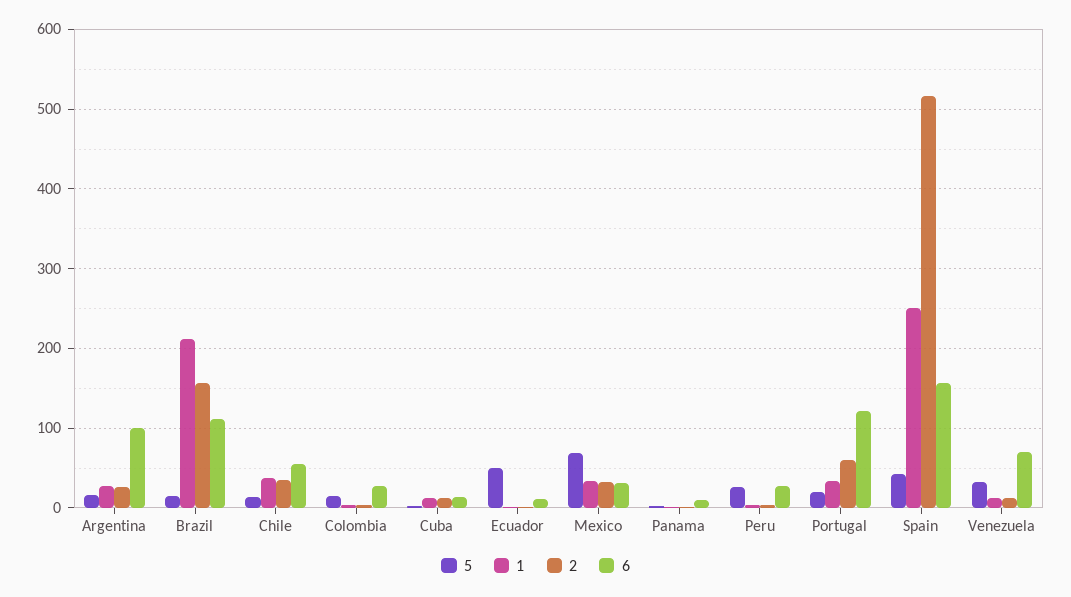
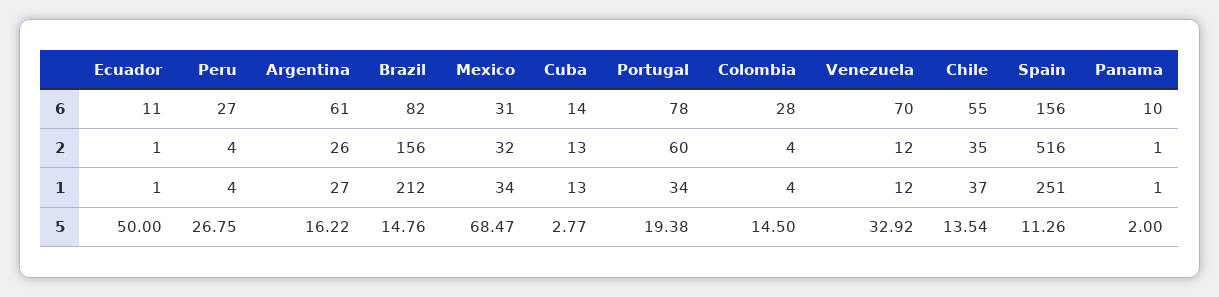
  {
    "5": {
      "Argentina": 16.22,
      "Brazil": 14.76,
      "Chile": 13.54,
      "Colombia": 14.5,
      "Cuba": 2.77,
      "Ecuador": 50,
      "Mexico": 68.47,
      "Panama": 2,
      "Peru": 26.75,
      "Portugal": 19.38,
-     "Spain": 40,
+     "Spain": 11.26,
      "Venezuela": 32.92
    },
    "1": {
      "Argentina": 27,
      "Brazil": 212,
      "Chile": 37,
      "Colombia": 4,
      "Cuba": 13,
      "Ecuador": 1,
      "Mexico": 34,
      "Panama": 1,
      "Peru": 4,
      "Portugal": 34,
      "Spain": 251,
      "Venezuela": 12
    },
    "2": {
      "Argentina": 26,
      "Brazil": 156,
      "Chile": 35,
      "Colombia": 4,
      "Cuba": 13,
      "Ecuador": 1,
      "Mexico": 32,
      "Panama": 1,
      "Peru": 4,
      "Portugal": 60,
      "Spain": 516,
      "Venezuela": 12
    },
    "6": {
-     "Argentina": 100,
+     "Argentina": 61,
-     "Brazil": 110,
+     "Brazil": 82,
      "Chile": 55,
      "Colombia": 28,
      "Cuba": 14,
      "Ecuador": 11,
      "Mexico": 31,
      "Panama": 10,
      "Peru": 27,
-     "Portugal": 120,
+     "Portugal": 78,
      "Spain": 156,
      "Venezuela": 70
    }
  }

